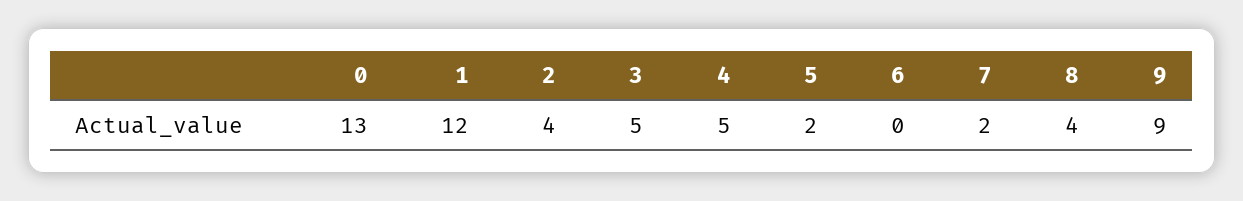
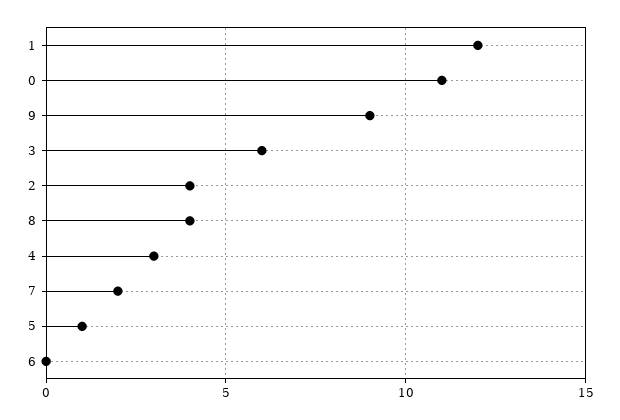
  {
-   "0": 13,
+   "0": 11,
    "1": 12,
    "2": 4,
-   "3": 5,
+   "3": 6,
-   "4": 5,
+   "4": 3,
-   "5": 2,
+   "5": 1,
    "6": 0,
    "7": 2,
    "8": 4,
    "9": 9
  }

